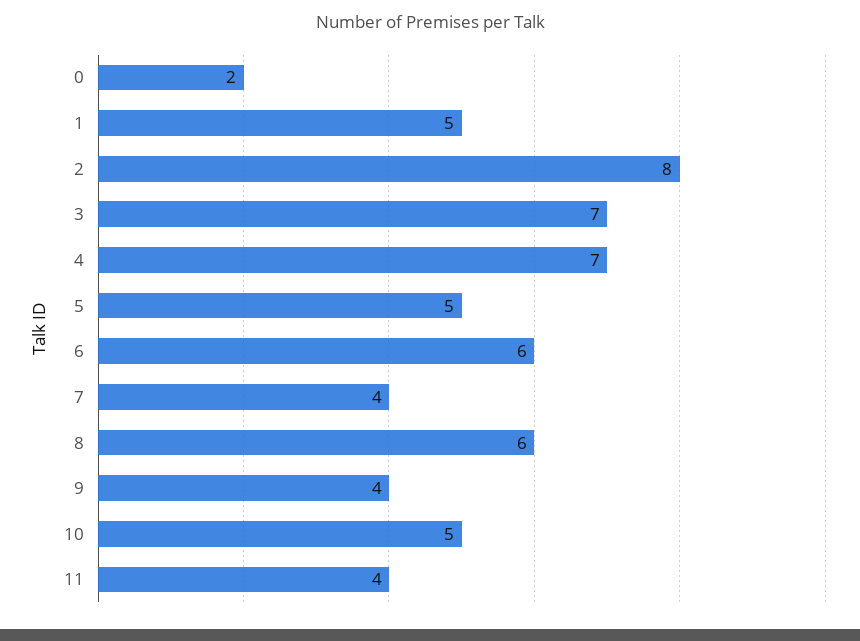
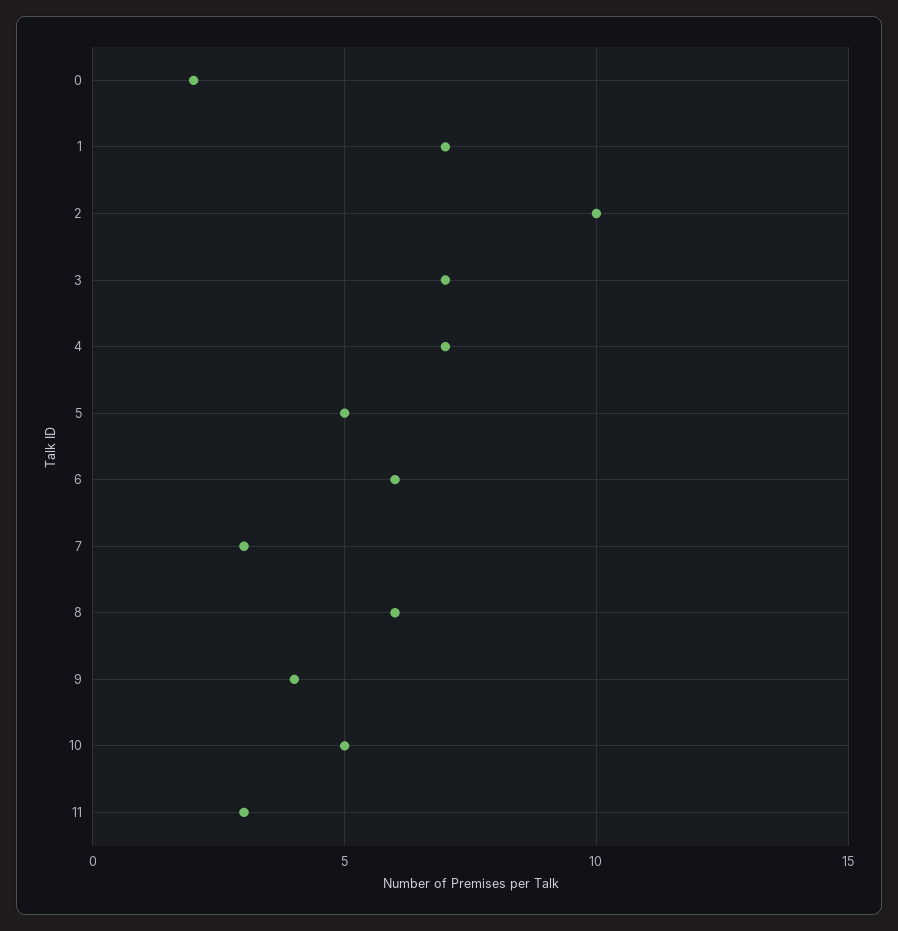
  {
    "0": 2,
-   "1": 5,
+   "1": 7,
-   "2": 8,
+   "2": 10,
    "3": 7,
    "4": 7,
    "5": 5,
    "6": 6,
-   "7": 4,
+   "7": 3,
    "8": 6,
    "9": 4,
    "10": 5,
-   "11": 4
+   "11": 3
  }

